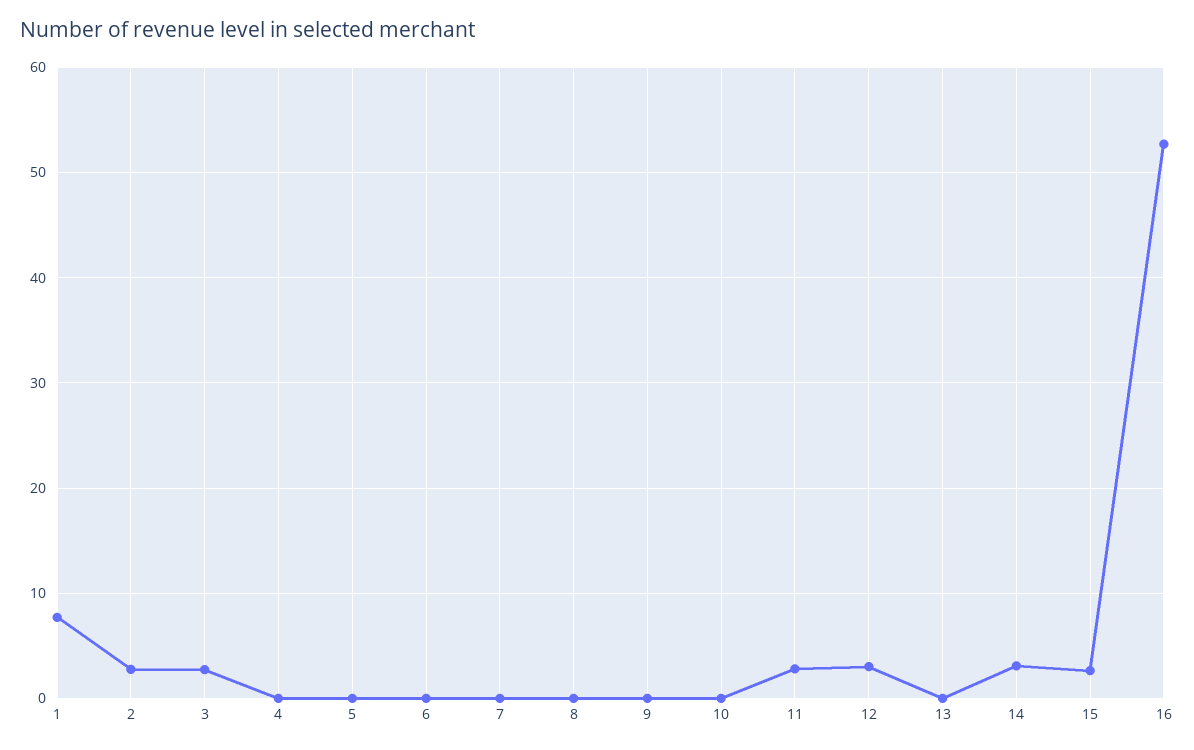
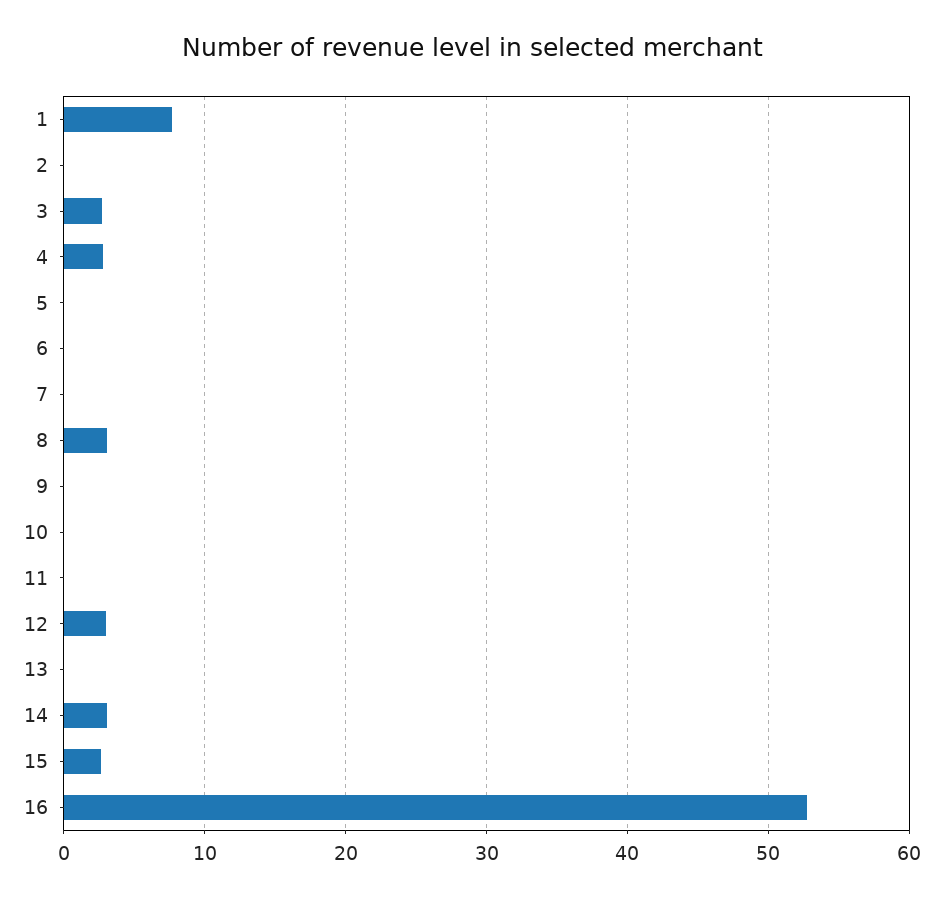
  {
    "1": 8,
-   "2": 3,
+   "2": 0,
    "3": 3,
-   "4": 0,
+   "4": 3,
    "5": 0,
    "6": 0,
    "7": 0,
-   "8": 0,
+   "8": 3,
    "9": 0,
    "10": 0,
-   "11": 3,
+   "11": 0,
    "12": 3,
    "13": 0,
    "14": 3,
    "15": 3,
    "16": 53
  }

